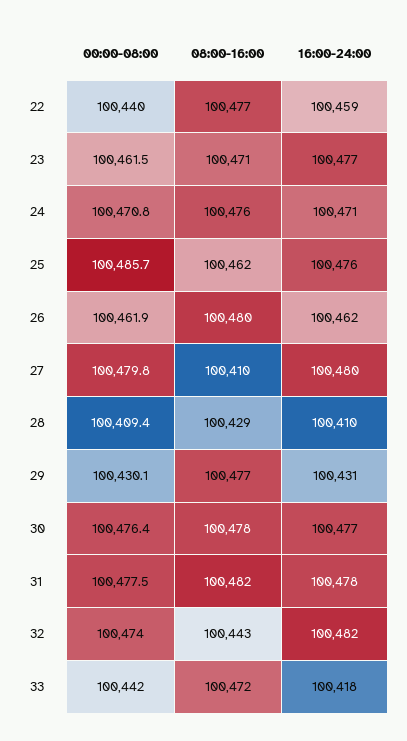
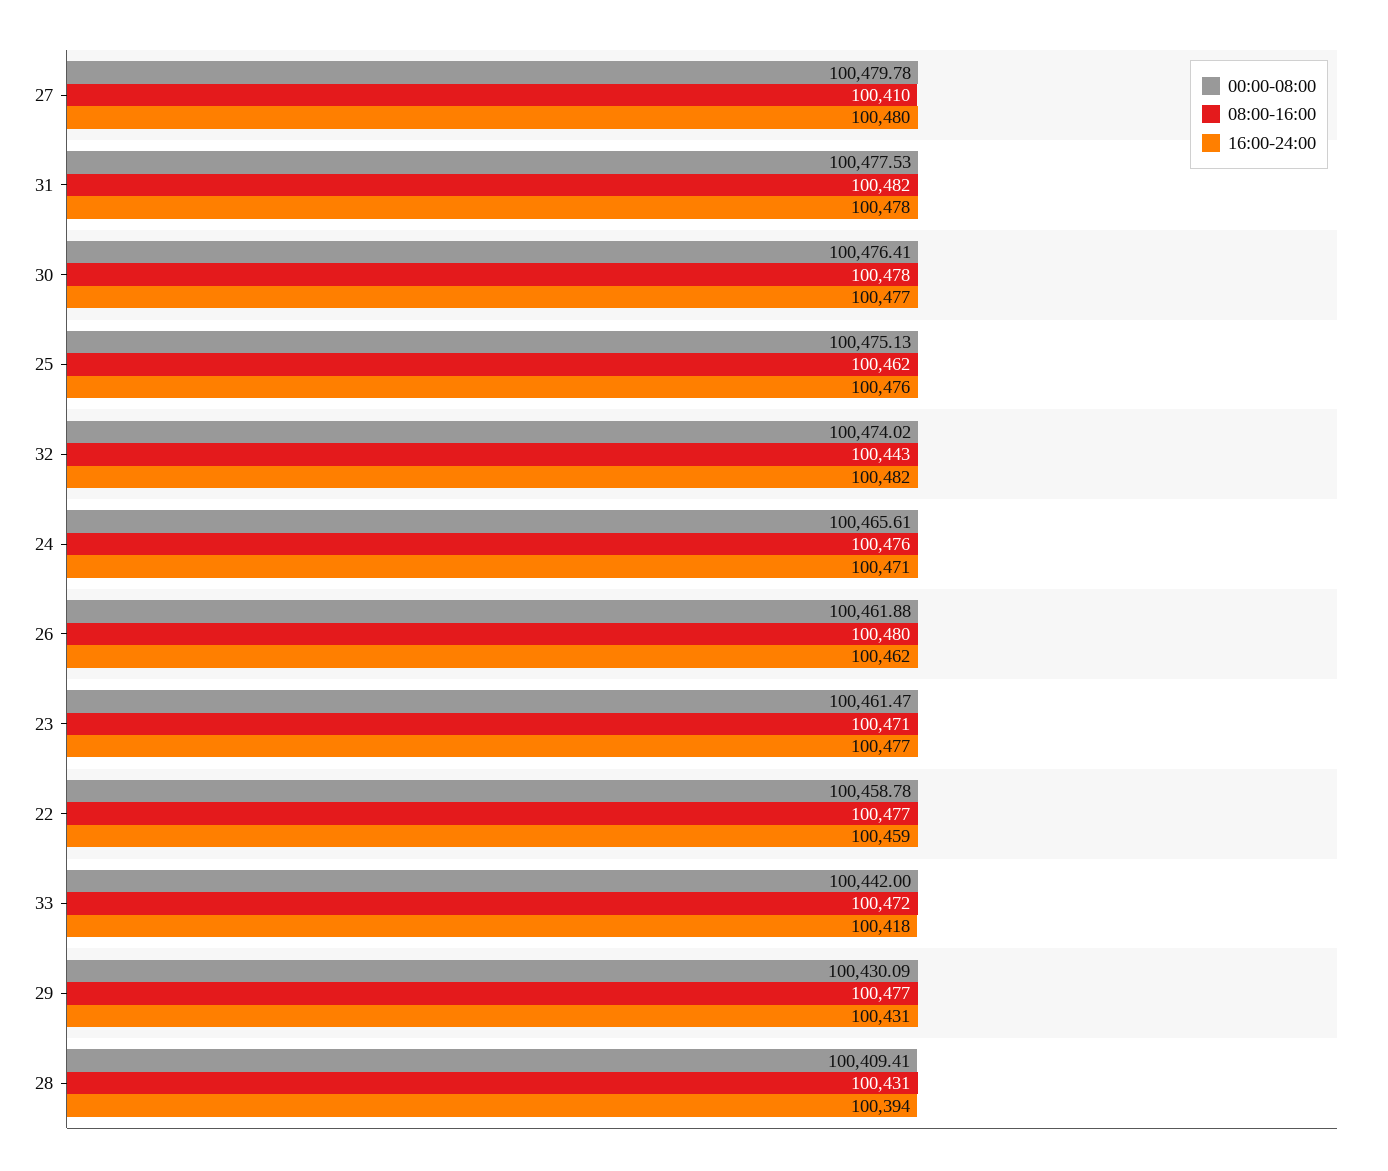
  {
    "00:00-08:00": {
-     "22": 100440,
+     "22": 100458.78,
      "23": 100461.47,
-     "24": 100470.8,
+     "24": 100465.61,
-     "25": 100485.7,
+     "25": 100475.13,
      "26": 100461.88,
      "27": 100479.78,
      "28": 100409.41,
      "29": 100430.09,
      "30": 100476.41,
      "31": 100477.53,
      "32": 100474.02,
      "33": 100442
    },
    "08:00-16:00": {
      "22": 100477,
      "23": 100471,
      "24": 100476,
      "25": 100462,
      "26": 100480,
      "27": 100410,
-     "28": 100429,
+     "28": 100431,
      "29": 100477,
      "30": 100478,
      "31": 100482,
      "32": 100443,
      "33": 100472
    },
    "16:00-24:00": {
      "22": 100459,
      "23": 100477,
      "24": 100471,
      "25": 100476,
      "26": 100462,
      "27": 100480,
-     "28": 100410,
+     "28": 100394,
      "29": 100431,
      "30": 100477,
      "31": 100478,
      "32": 100482,
      "33": 100418
    }
  }

